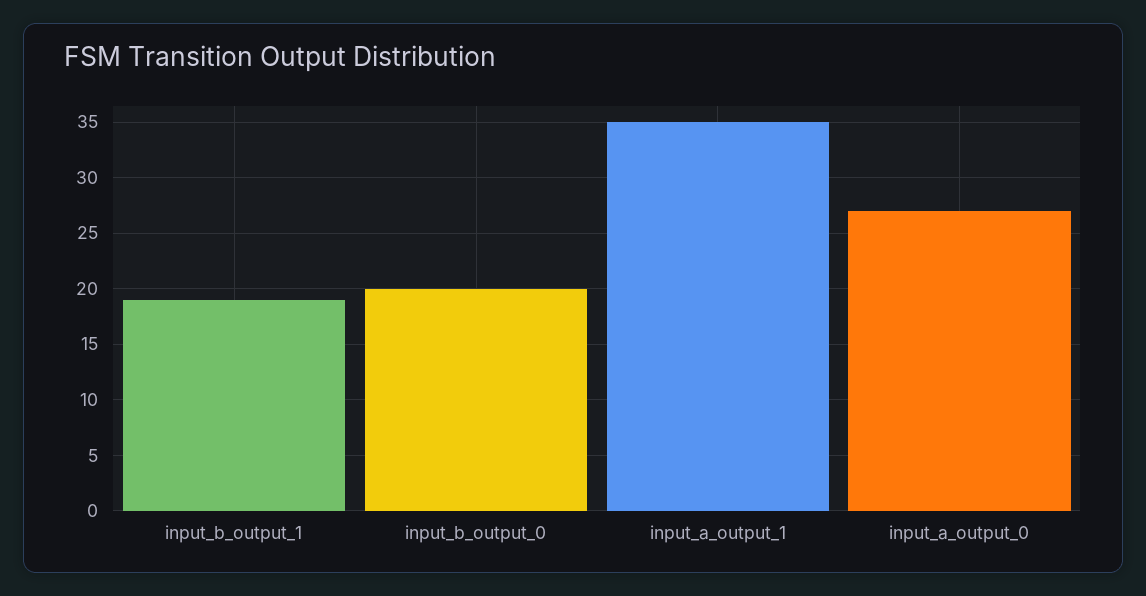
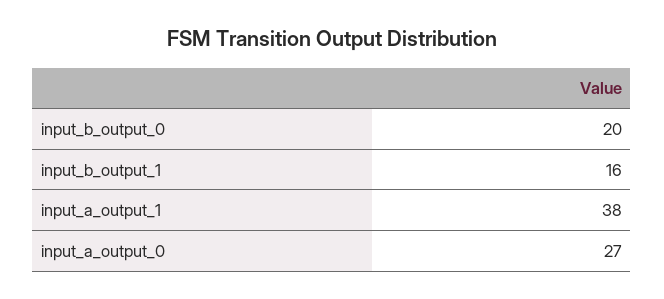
  {
-   "input_b_output_1": 19,
+   "input_b_output_1": 16,
    "input_b_output_0": 20,
-   "input_a_output_1": 35,
+   "input_a_output_1": 38,
    "input_a_output_0": 27
  }

